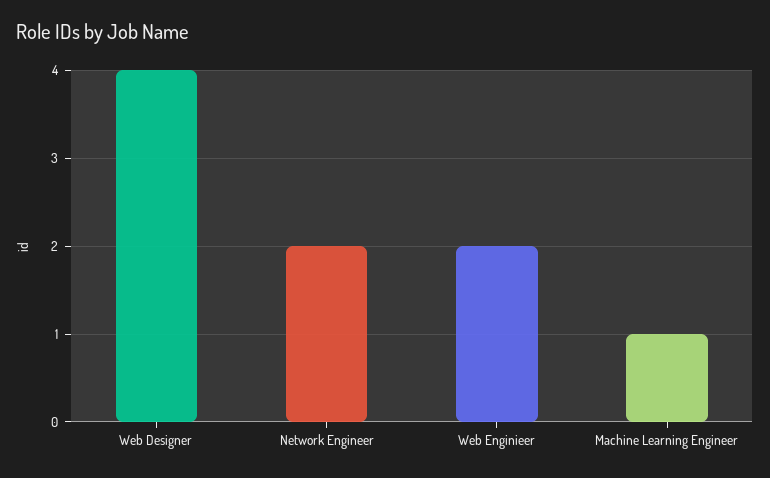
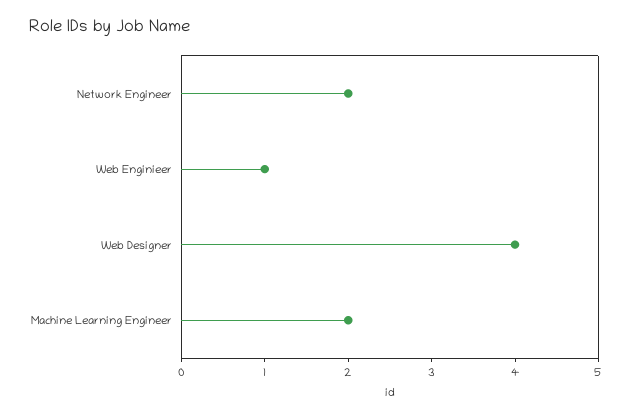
  {
    "Web Designer": 4,
    "Network Engineer": 2,
-   "Web Enginieer": 2,
+   "Web Enginieer": 1,
-   "Machine Learning Engineer": 1
+   "Machine Learning Engineer": 2
  }

